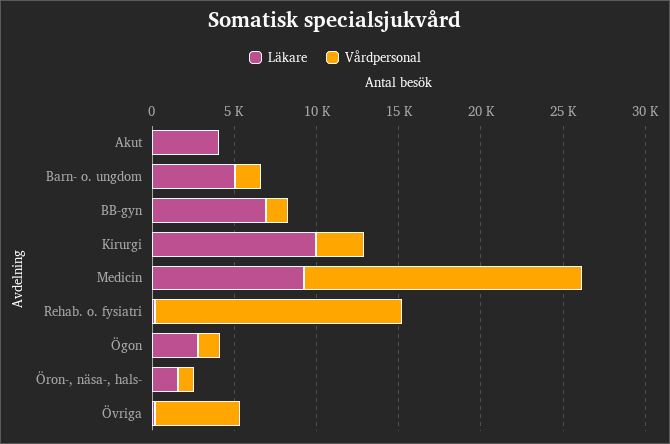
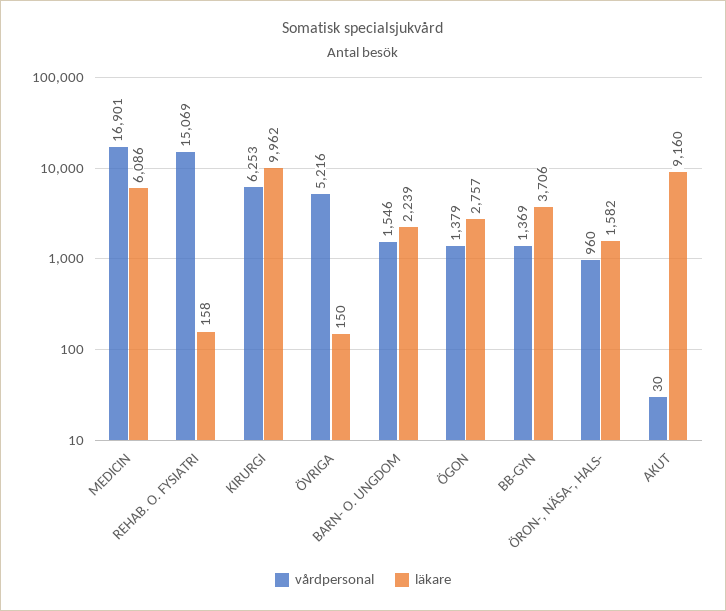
  {
    "Läkare": {
-     "Akut": 4000,
+     "Akut": 9160,
-     "Barn- o. ungdom": 5000,
+     "Barn- o. ungdom": 2239,
-     "BB-gyn": 7000,
+     "BB-gyn": 3706,
      "Kirurgi": 9962,
-     "Medicin": 9000,
+     "Medicin": 6086,
      "Rehab. o. fysiatri": 158,
      "Ögon": 2757,
      "Öron-, näsa-, hals-": 1582,
      "Övriga": 150
    },
    "Vårdpersonal": {
      "Akut": 30,
      "Barn- o. ungdom": 1546,
      "BB-gyn": 1369,
-     "Kirurgi": 3000,
+     "Kirurgi": 6253,
      "Medicin": 16901,
      "Rehab. o. fysiatri": 15069,
      "Ögon": 1379,
      "Öron-, näsa-, hals-": 960,
      "Övriga": 5216
    }
  }

